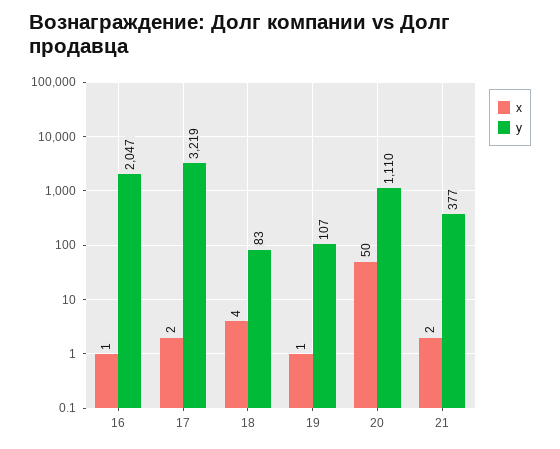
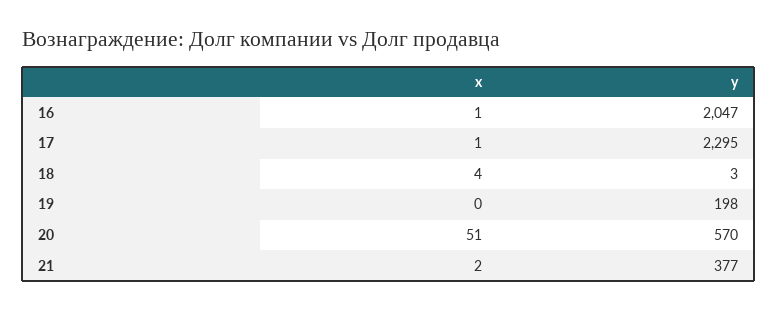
  {
    "x": {
      "16": 1,
-     "17": 2,
+     "17": 1,
      "18": 4,
-     "19": 1,
+     "19": 0,
-     "20": 50,
+     "20": 51,
      "21": 2
    },
    "y": {
      "16": 2047,
-     "17": 3219,
+     "17": 2295,
-     "18": 83,
+     "18": 3,
-     "19": 107,
+     "19": 198,
-     "20": 1110,
+     "20": 570,
      "21": 377
    }
  }

